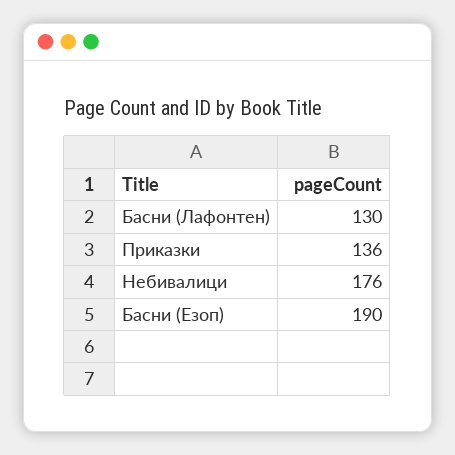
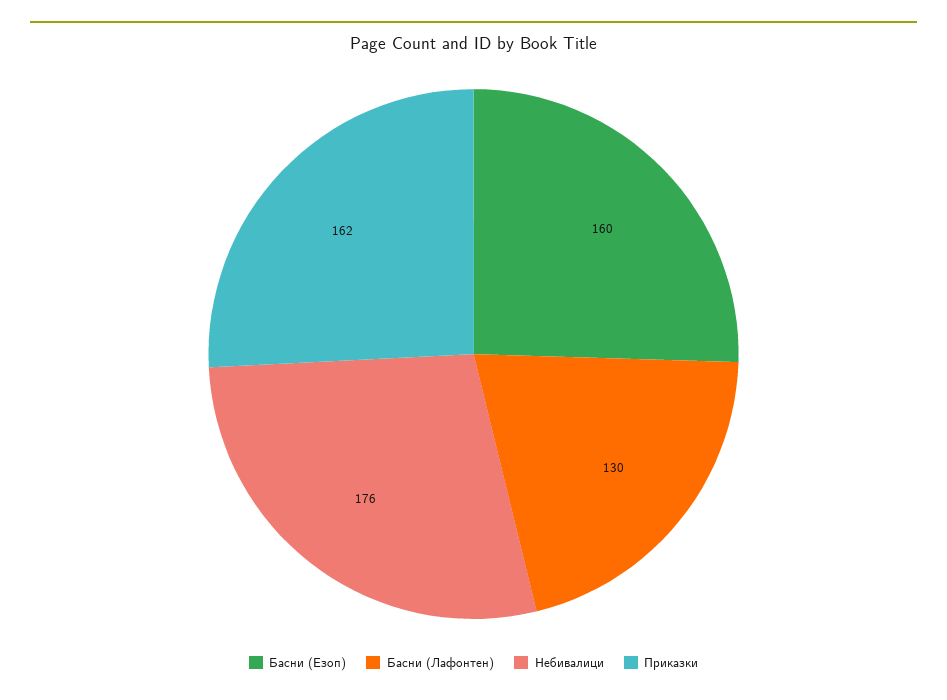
  {
    "Басни (Лафонтен)": 130,
-   "Приказки": 136,
+   "Приказки": 162,
    "Небивалици": 176,
-   "Басни (Езоп)": 190
+   "Басни (Езоп)": 160
  }

